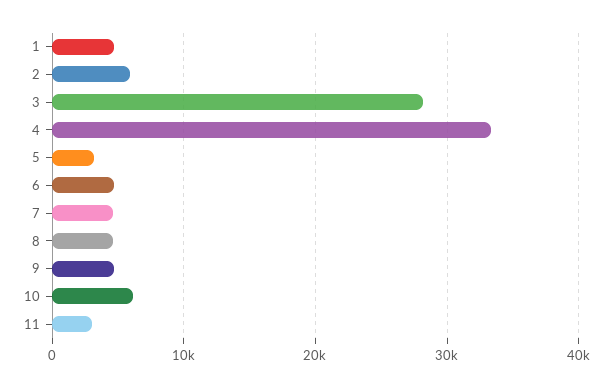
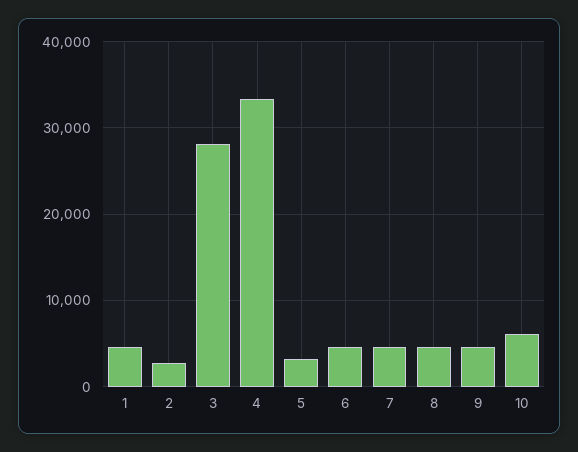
  {
    "1": 5000,
-   "2": 6000,
+   "2": 3000,
    "3": 28000,
    "4": 33000,
    "5": 3000,
    "6": 5000,
    "7": 5000,
    "8": 5000,
    "9": 5000,
-   "10": 6000,
+   "10": 6000
-   "11": 3000
  }

